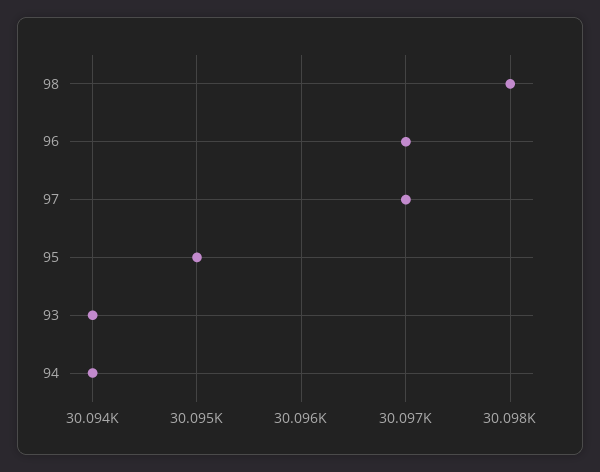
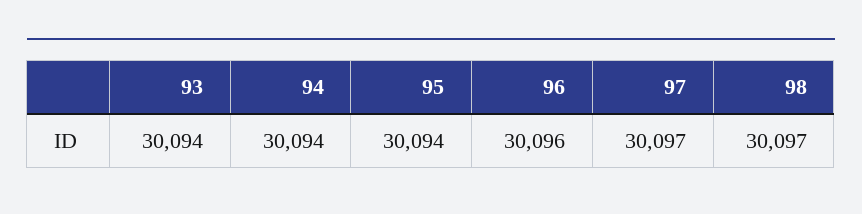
  {
-   "98": 30098,
+   "98": 30097,
-   "96": 30097,
+   "96": 30096,
    "97": 30097,
-   "95": 30095,
+   "95": 30094,
    "93": 30094,
    "94": 30094
  }

